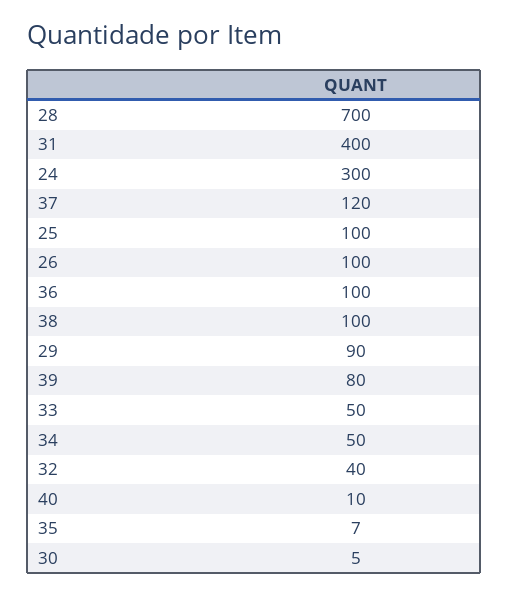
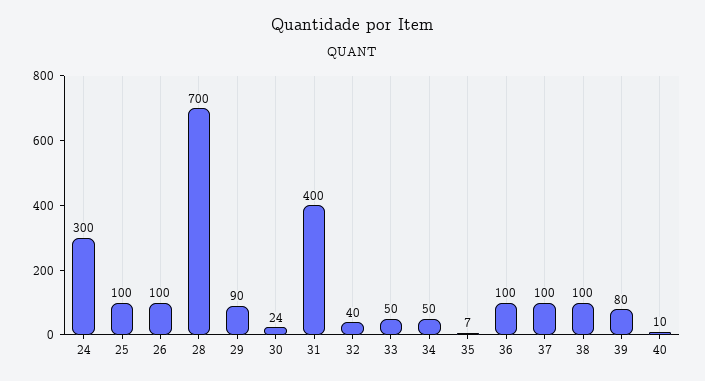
  {
    "28": 700,
    "31": 400,
    "24": 300,
-   "37": 120,
+   "37": 100,
    "25": 100,
    "26": 100,
    "36": 100,
    "38": 100,
    "29": 90,
    "39": 80,
    "33": 50,
    "34": 50,
    "32": 40,
    "40": 10,
    "35": 7,
-   "30": 5
+   "30": 24
  }

